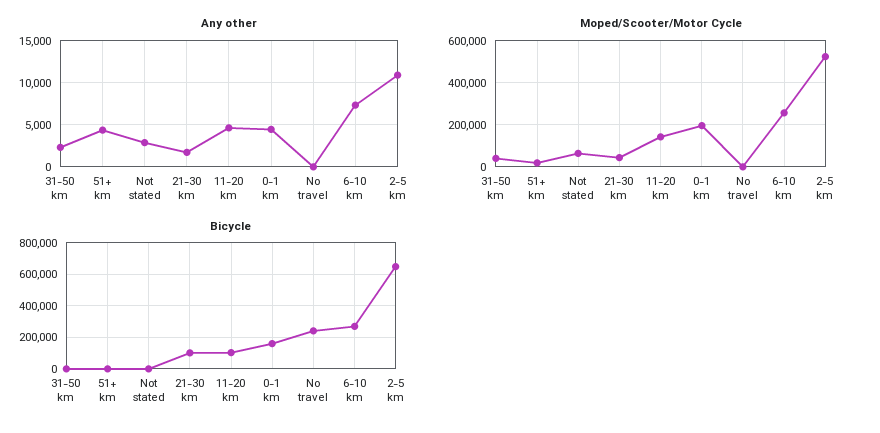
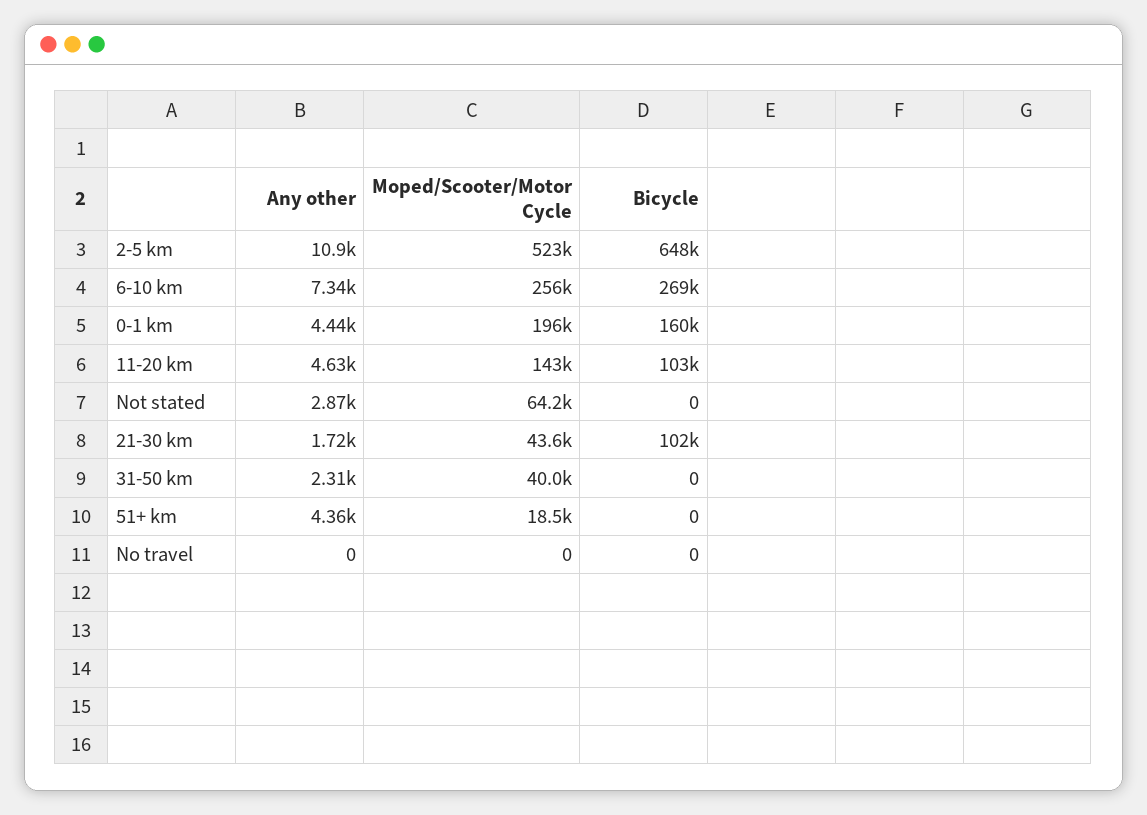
  {
    "Any other": {
      "31-50 km": 2310,
      "51+ km": 4360,
      "Not stated": 2870,
      "21-30 km": 1720,
      "11-20 km": 4630,
      "0-1 km": 4440,
      "No travel": 0,
      "6-10 km": 7340,
      "2-5 km": 10900
    },
    "Moped/Scooter/Motor Cycle": {
      "31-50 km": 40000,
      "51+ km": 18500,
      "Not stated": 64200,
      "21-30 km": 43600,
      "11-20 km": 143000,
      "0-1 km": 196000,
      "No travel": 0,
      "6-10 km": 256000,
      "2-5 km": 523000
    },
    "Bicycle": {
      "31-50 km": 0,
      "51+ km": 0,
      "Not stated": 0,
      "21-30 km": 102000,
      "11-20 km": 103000,
      "0-1 km": 160000,
-     "No travel": 250000,
+     "No travel": 0,
      "6-10 km": 269000,
      "2-5 km": 648000
    }
  }

